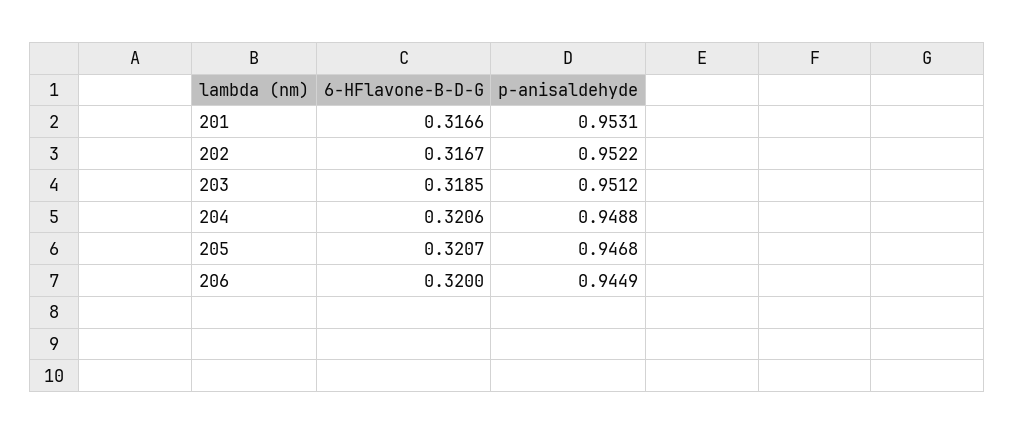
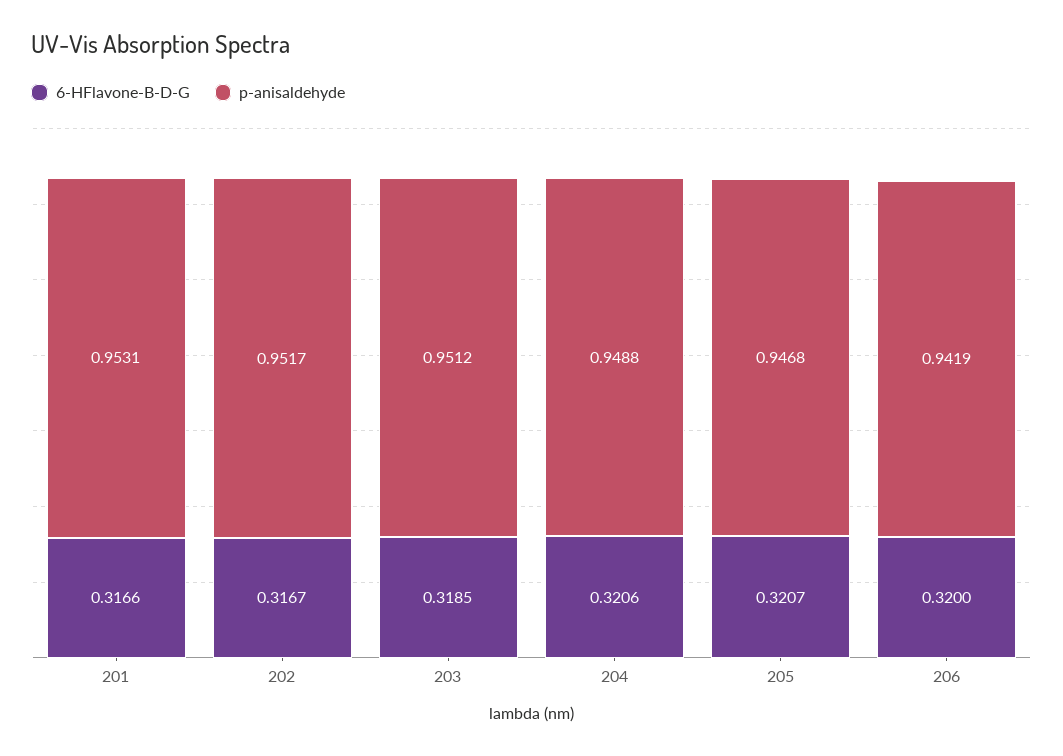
  {
    "6-HFlavone-B-D-G": {
      "201": 0.3166,
      "202": 0.3167,
      "203": 0.3185,
      "204": 0.3206,
      "205": 0.3207,
      "206": 0.32
    },
    "p-anisaldehyde": {
      "201": 0.9531,
-     "202": 0.9522,
+     "202": 0.9517,
      "203": 0.9512,
      "204": 0.9488,
      "205": 0.9468,
-     "206": 0.9449
+     "206": 0.9419
    }
  }

